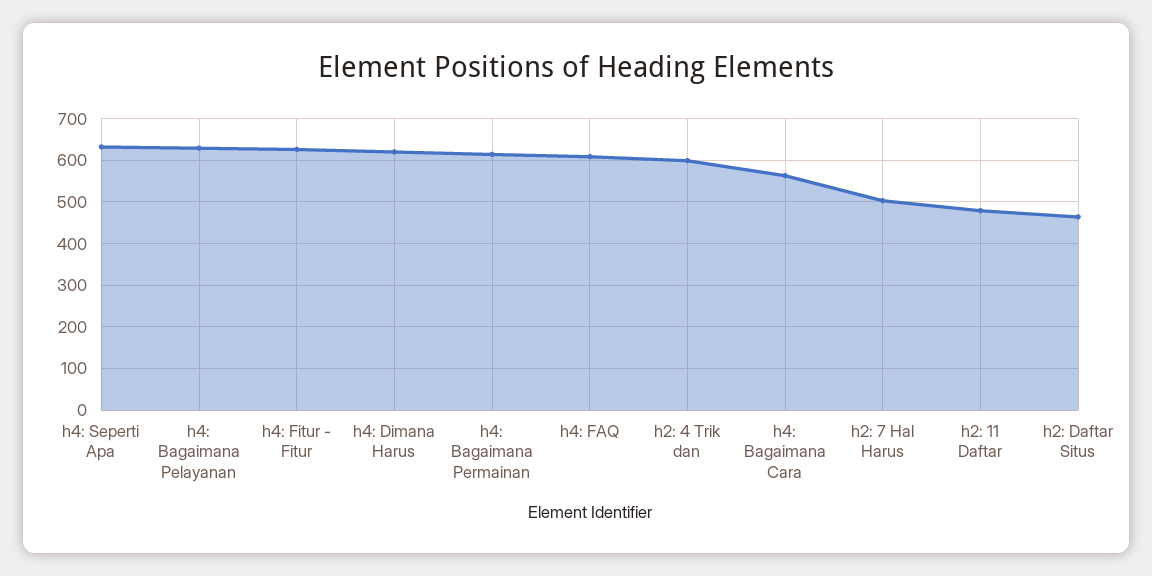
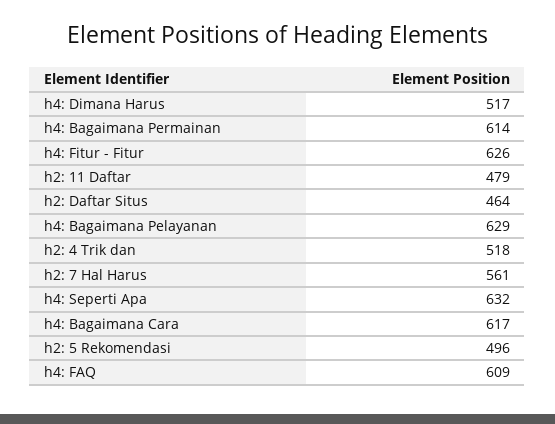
  {
    "h4: Seperti Apa": 632,
    "h4: Bagaimana Pelayanan": 629,
    "h4: Fitur - Fitur": 626,
-   "h4: Dimana Harus": 620,
+   "h4: Dimana Harus": 517,
    "h4: Bagaimana Permainan": 614,
    "h4: FAQ": 609,
-   "h2: 4 Trik dan": 600,
+   "h2: 4 Trik dan": 518,
-   "h4: Bagaimana Cara": 560,
+   "h4: Bagaimana Cara": 617,
-   "h2: 7 Hal Harus": 500,
+   "h2: 7 Hal Harus": 561,
    "h2: 11 Daftar": 479,
-   "h2: Daftar Situs": 464
+   "h2: Daftar Situs": 464,
+   "h2: 5 Rekomendasi": 496
  }

